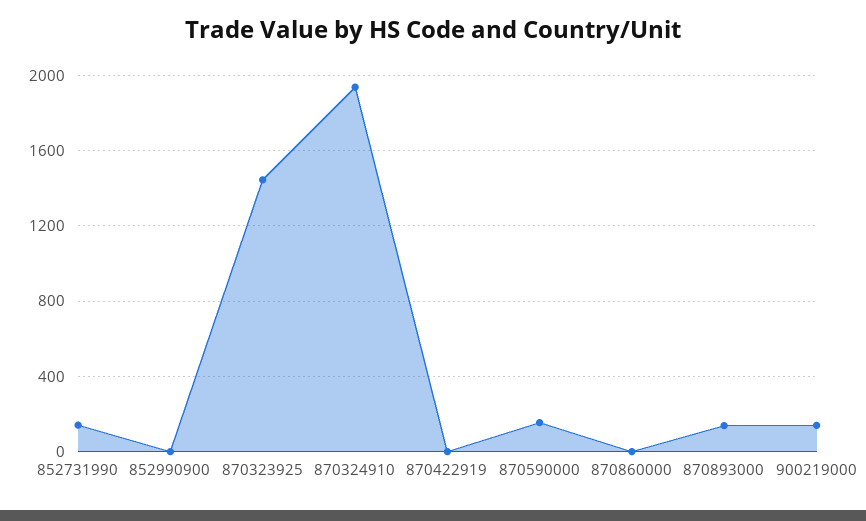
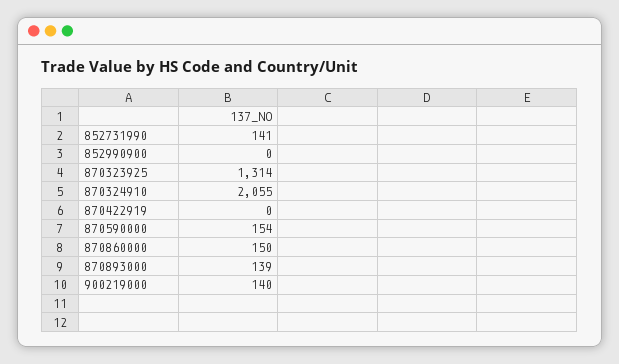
  {
    "852731990": 141,
    "852990900": 0,
-   "870323925": 1450,
+   "870323925": 1314,
-   "870324910": 1950,
+   "870324910": 2055,
    "870422919": 0,
    "870590000": 154,
-   "870860000": 0,
+   "870860000": 150,
    "870893000": 139,
    "900219000": 140
  }

